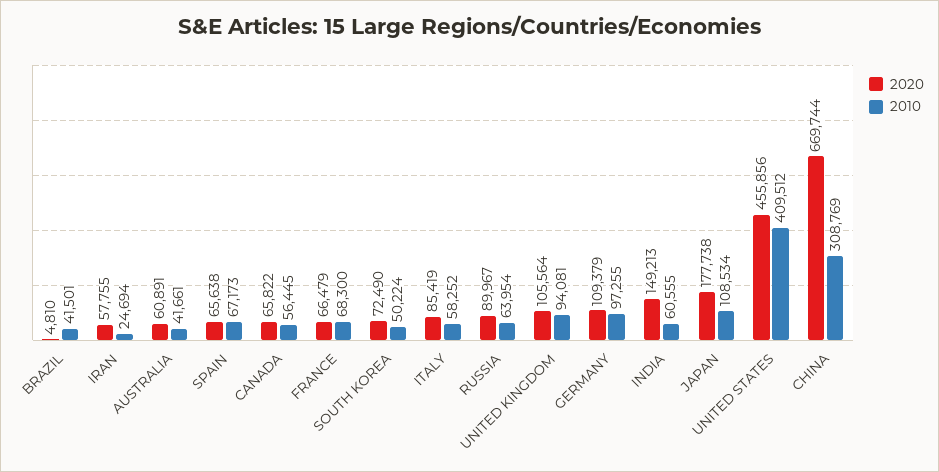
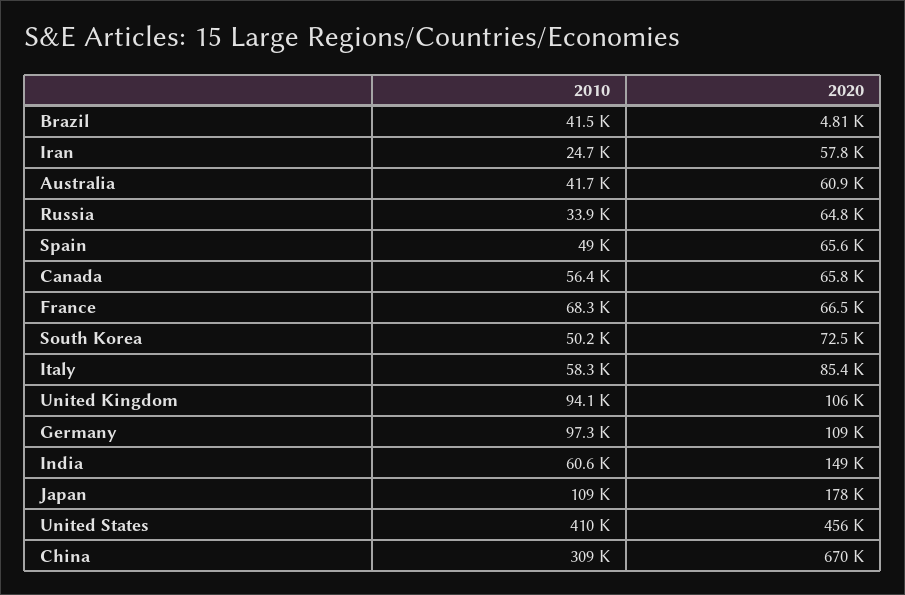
  {
    "2020": {
      "BRAZIL": 4810,
      "IRAN": 57755,
      "AUSTRALIA": 60891,
      "SPAIN": 65638,
      "CANADA": 65822,
      "FRANCE": 66479,
      "SOUTH KOREA": 72490,
      "ITALY": 85419,
-     "RUSSIA": 89967,
+     "RUSSIA": 64800,
      "UNITED KINGDOM": 105564,
      "GERMANY": 109379,
      "INDIA": 149213,
      "JAPAN": 177738,
      "UNITED STATES": 455856,
      "CHINA": 669744
    },
    "2010": {
      "BRAZIL": 41501,
      "IRAN": 24694,
      "AUSTRALIA": 41661,
-     "SPAIN": 67173,
+     "SPAIN": 49000,
      "CANADA": 56445,
      "FRANCE": 68300,
      "SOUTH KOREA": 50224,
      "ITALY": 58252,
-     "RUSSIA": 63954,
+     "RUSSIA": 33900,
      "UNITED KINGDOM": 94081,
      "GERMANY": 97255,
      "INDIA": 60555,
      "JAPAN": 108534,
      "UNITED STATES": 409512,
      "CHINA": 308769
    }
  }

